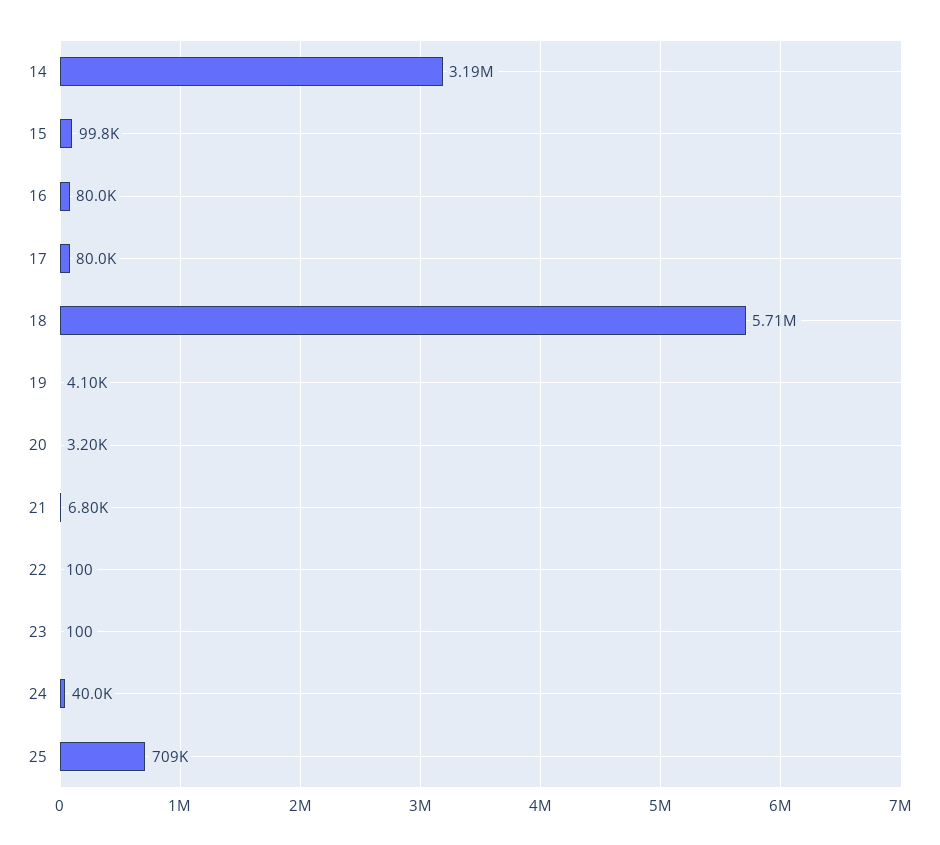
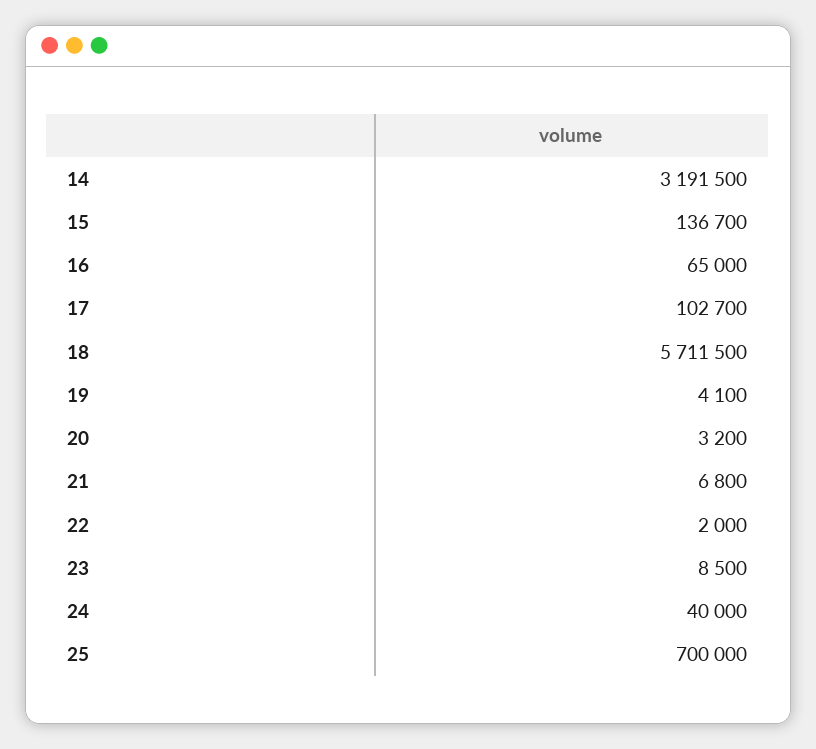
  {
    "14": 3191500,
-   "15": 99800,
+   "15": 136700,
-   "16": 80000,
+   "16": 65000,
-   "17": 80000,
+   "17": 102700,
    "18": 5711500,
    "19": 4100,
    "20": 3200,
    "21": 6800,
-   "22": 100,
+   "22": 2000,
-   "23": 100,
+   "23": 8500,
    "24": 40000,
-   "25": 709000
+   "25": 700000
  }

